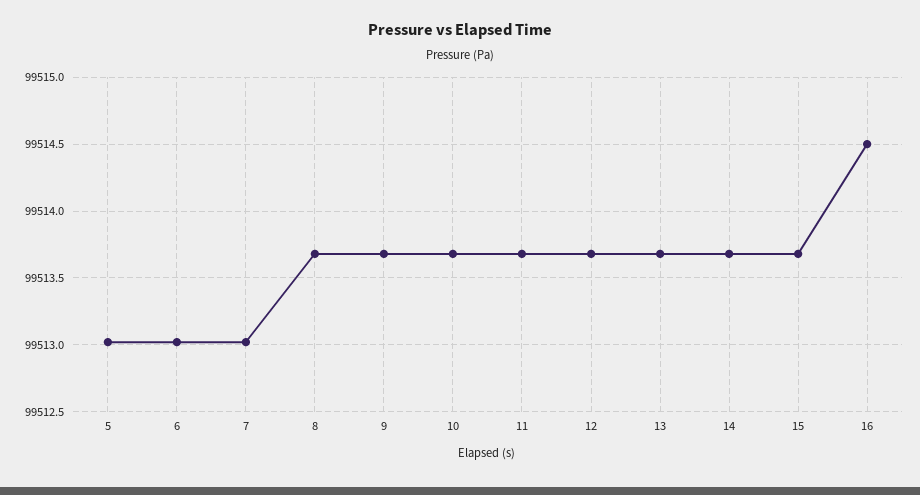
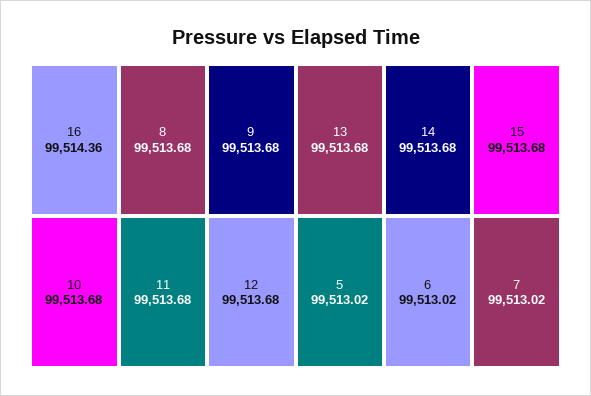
  {
    "5": 99513.02,
    "6": 99513.02,
    "7": 99513.02,
    "8": 99513.68,
    "9": 99513.68,
    "10": 99513.68,
    "11": 99513.68,
    "12": 99513.68,
    "13": 99513.68,
    "14": 99513.68,
    "15": 99513.68,
-   "16": 99514.5
+   "16": 99514.36
  }

